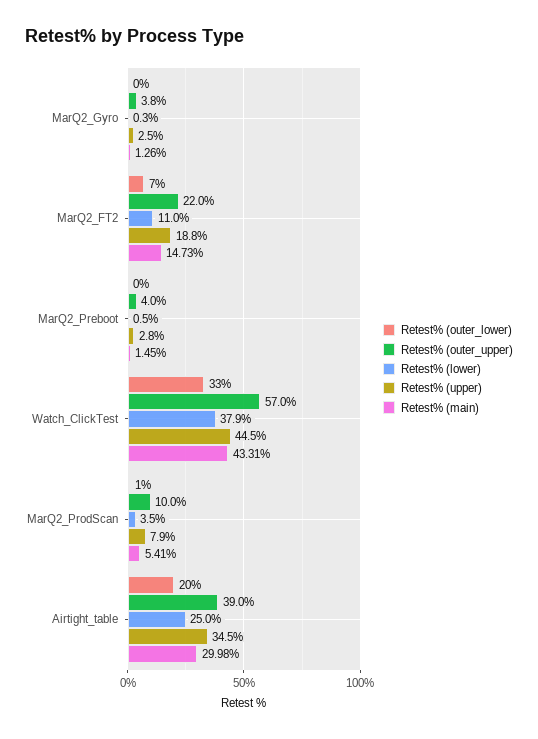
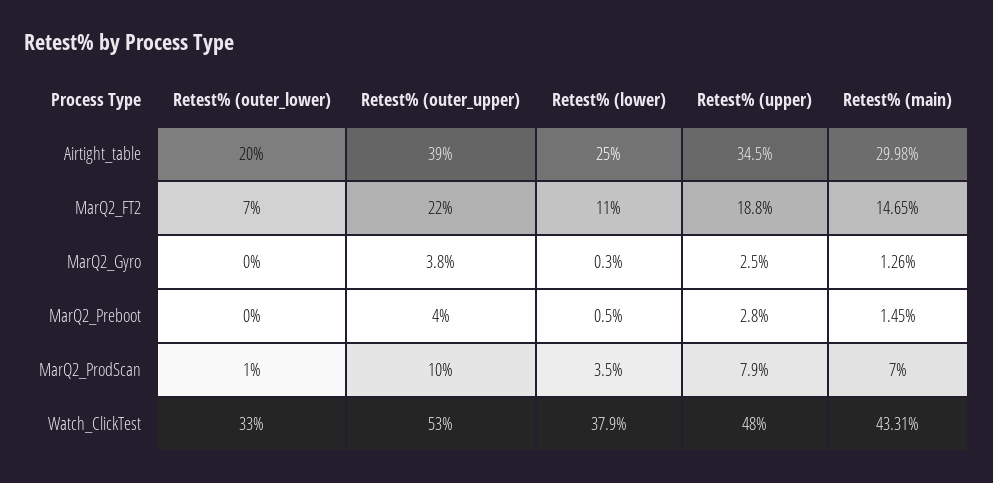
  {
    "Retest% (outer_lower)": {
      "MarQ2_Gyro": 0,
      "MarQ2_FT2": 7,
      "MarQ2_Preboot": 0,
      "Watch_ClickTest": 33,
      "MarQ2_ProdScan": 1,
      "Airtight_table": 20
    },
    "Retest% (outer_upper)": {
      "MarQ2_Gyro": 3.8,
      "MarQ2_FT2": 22,
      "MarQ2_Preboot": 4,
-     "Watch_ClickTest": 57,
+     "Watch_ClickTest": 53,
      "MarQ2_ProdScan": 10,
      "Airtight_table": 39
    },
    "Retest% (lower)": {
      "MarQ2_Gyro": 0.3,
      "MarQ2_FT2": 11,
      "MarQ2_Preboot": 0.5,
      "Watch_ClickTest": 37.9,
      "MarQ2_ProdScan": 3.5,
      "Airtight_table": 25
    },
    "Retest% (upper)": {
      "MarQ2_Gyro": 2.5,
      "MarQ2_FT2": 18.8,
      "MarQ2_Preboot": 2.8,
-     "Watch_ClickTest": 44.5,
+     "Watch_ClickTest": 48,
      "MarQ2_ProdScan": 7.9,
      "Airtight_table": 34.5
    },
    "Retest% (main)": {
      "MarQ2_Gyro": 1.26,
-     "MarQ2_FT2": 14.73,
+     "MarQ2_FT2": 14.65,
      "MarQ2_Preboot": 1.45,
      "Watch_ClickTest": 43.31,
-     "MarQ2_ProdScan": 5.41,
+     "MarQ2_ProdScan": 7,
      "Airtight_table": 29.98
    }
  }

